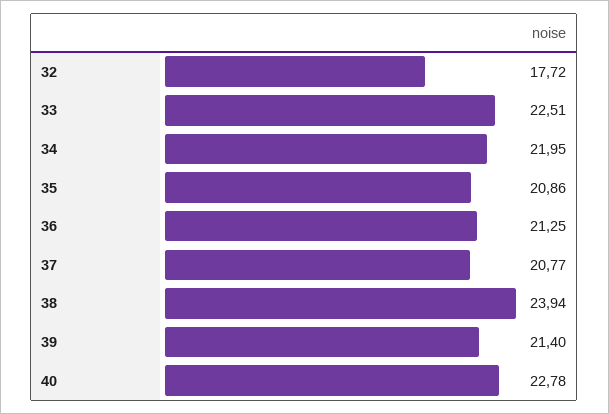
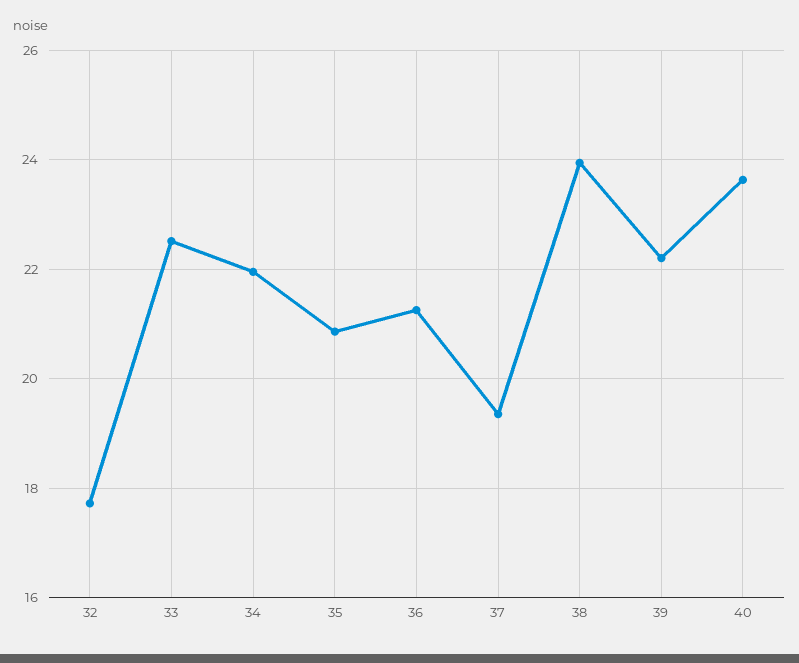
  {
    "32": 17.72,
    "33": 22.51,
    "34": 21.95,
    "35": 20.86,
    "36": 21.25,
-   "37": 20.77,
+   "37": 19.4,
    "38": 23.94,
-   "39": 21.4,
+   "39": 22.2,
-   "40": 22.78
+   "40": 23.6
  }

